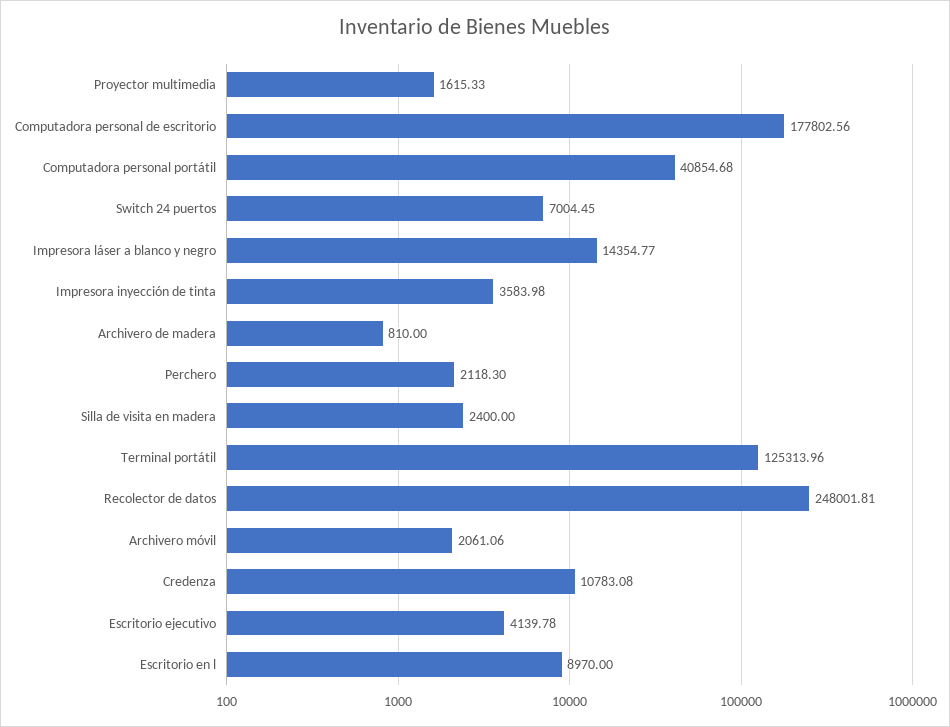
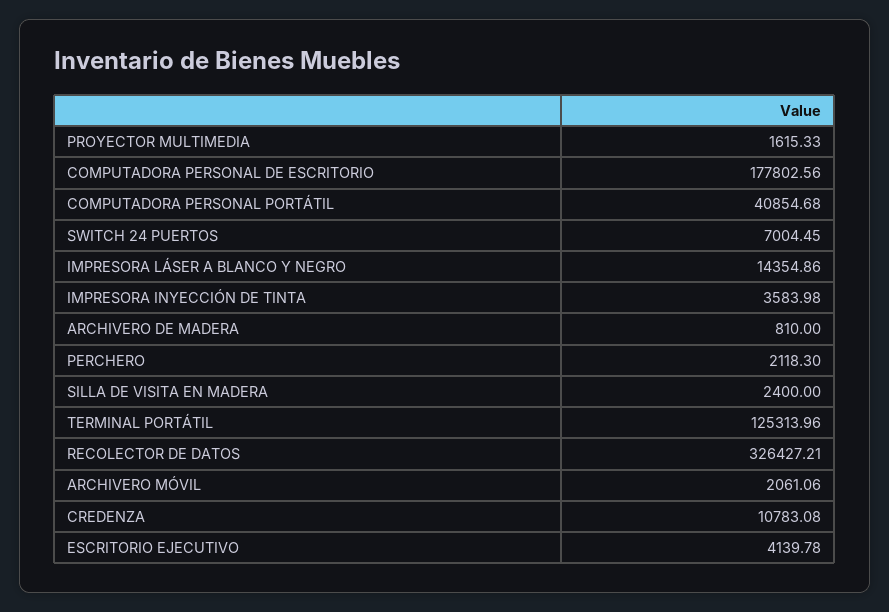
  {
    "Proyector multimedia": 1615.33,
    "Computadora personal de escritorio": 177802.56,
    "Computadora personal portátil": 40854.68,
    "Switch 24 puertos": 7004.45,
-   "Impresora láser a blanco y negro": 14354.77,
+   "Impresora láser a blanco y negro": 14354.86,
    "Impresora inyección de tinta": 3583.98,
    "Archivero de madera": 810,
    "Perchero": 2118.3,
    "Silla de visita en madera": 2400,
    "Terminal portátil": 125313.96,
-   "Recolector de datos": 248001.81,
+   "Recolector de datos": 326427.21,
    "Archivero móvil": 2061.06,
    "Credenza": 10783.08,
-   "Escritorio ejecutivo": 4139.78,
+   "Escritorio ejecutivo": 4139.78
-   "Escritorio en l": 8970
  }

